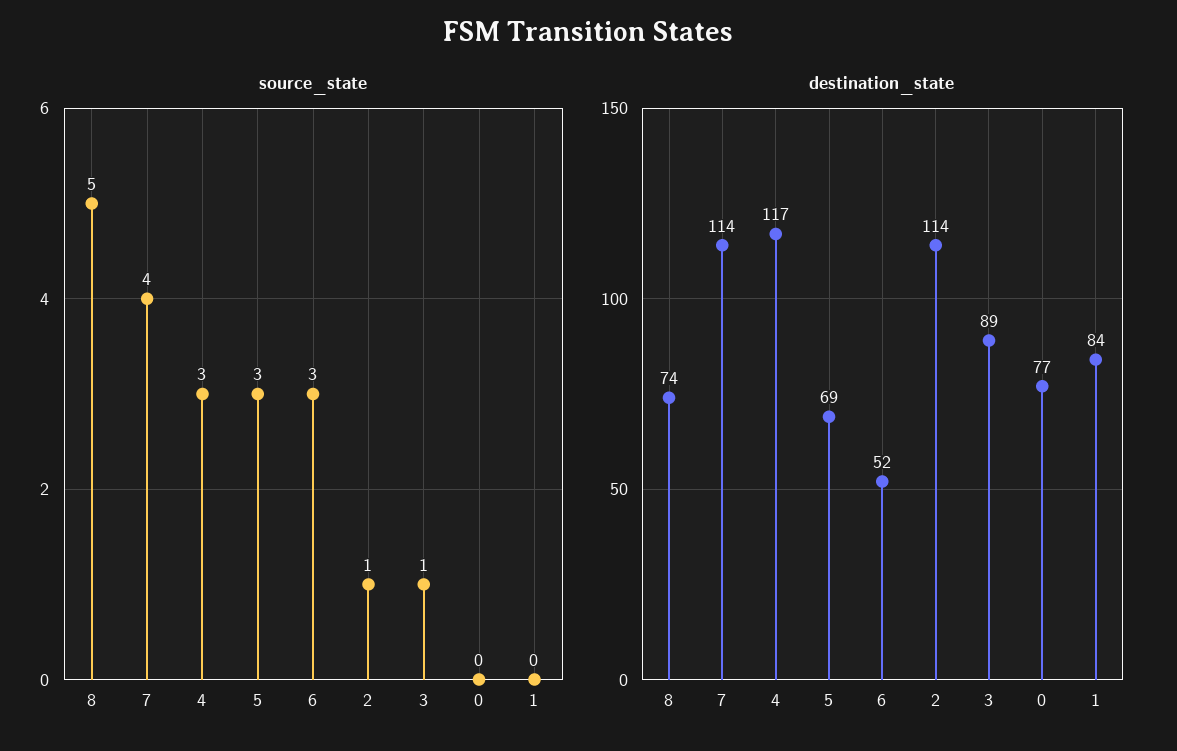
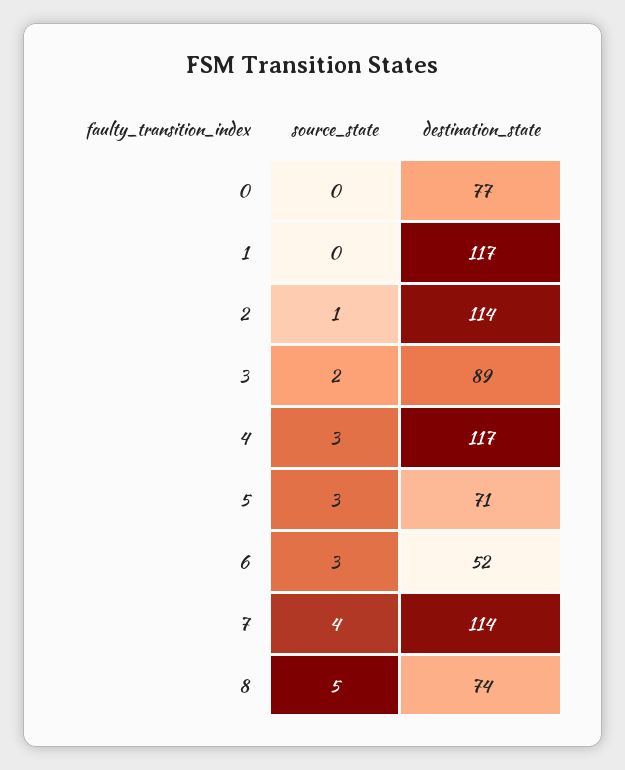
  {
    "source_state": {
      "8": 5,
      "7": 4,
      "4": 3,
      "5": 3,
      "6": 3,
      "2": 1,
-     "3": 1,
+     "3": 2,
      "0": 0,
      "1": 0
    },
    "destination_state": {
      "8": 74,
      "7": 114,
      "4": 117,
-     "5": 69,
+     "5": 71,
      "6": 52,
      "2": 114,
      "3": 89,
      "0": 77,
-     "1": 84
+     "1": 117
    }
  }

